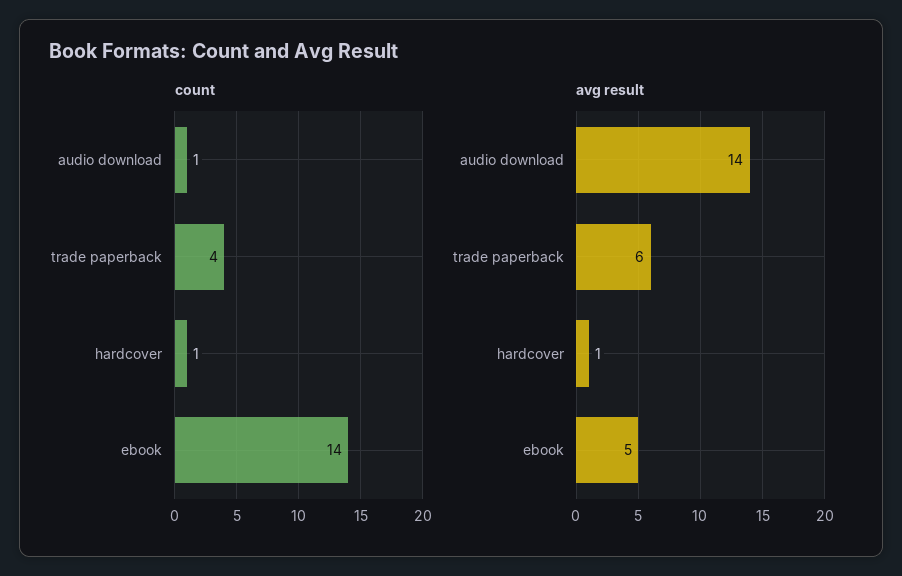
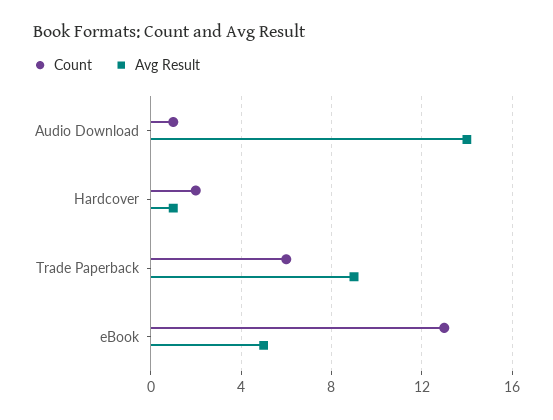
  {
    "count": {
      "audio download": 1,
-     "trade paperback": 4,
+     "trade paperback": 6,
-     "hardcover": 1,
+     "hardcover": 2,
-     "ebook": 14
+     "ebook": 13
    },
    "avg result": {
      "audio download": 14,
-     "trade paperback": 6,
+     "trade paperback": 9,
      "hardcover": 1,
      "ebook": 5
    }
  }

